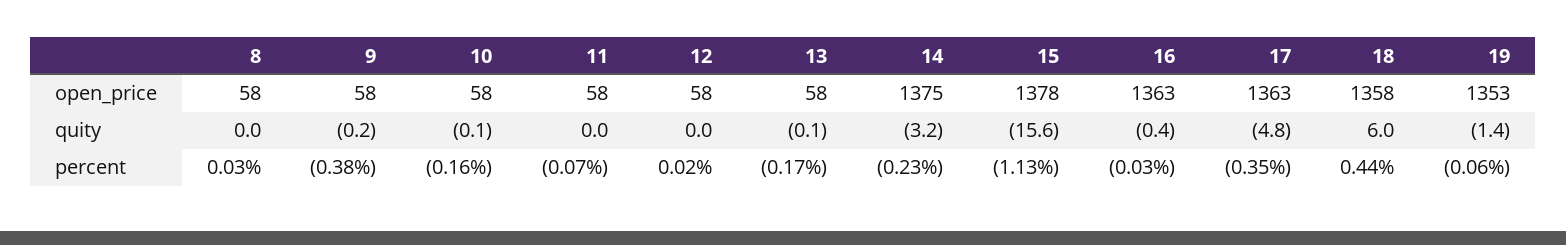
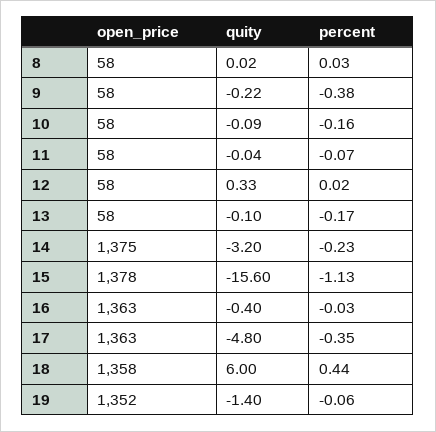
  {
    "8": {
      "open_price": 58,
      "quity": 0.02,
      "percent": 0.03
    },
    "9": {
      "open_price": 58,
      "quity": -0.22,
      "percent": -0.38
    },
    "10": {
      "open_price": 58,
      "quity": -0.09,
      "percent": -0.16
    },
    "11": {
      "open_price": 58,
      "quity": -0.04,
      "percent": -0.07
    },
    "12": {
      "open_price": 58,
-     "quity": 0,
+     "quity": 0.33,
      "percent": 0.02
    },
    "13": {
      "open_price": 58,
      "quity": -0.1,
      "percent": -0.17
    },
    "14": {
      "open_price": 1375,
      "quity": -3.2,
      "percent": -0.23
    },
    "15": {
      "open_price": 1378,
      "quity": -15.6,
      "percent": -1.13
    },
    "16": {
      "open_price": 1363,
      "quity": -0.4,
      "percent": -0.03
    },
    "17": {
      "open_price": 1363,
      "quity": -4.8,
      "percent": -0.35
    },
    "18": {
      "open_price": 1358,
      "quity": 6,
      "percent": 0.44
    },
    "19": {
-     "open_price": 1353,
+     "open_price": 1352,
      "quity": -1.4,
      "percent": -0.06
    }
  }

